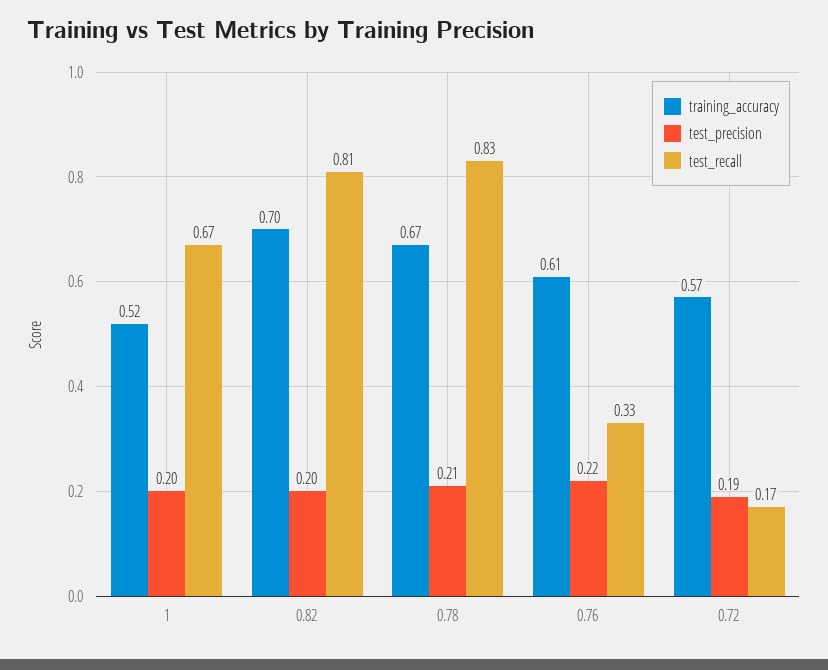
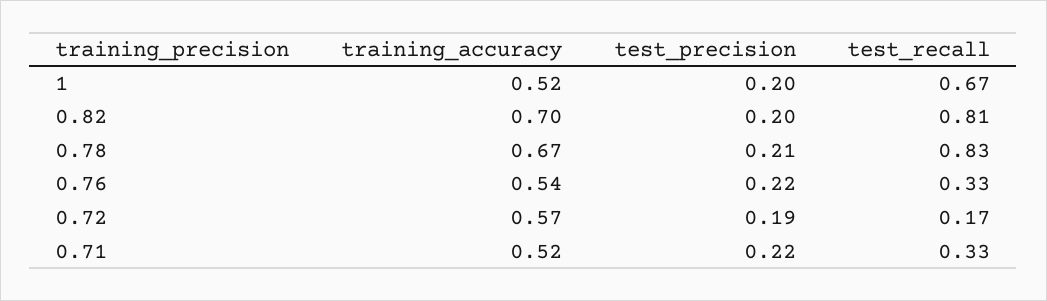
  {
    "training_accuracy": {
      "1": 0.52,
      "0.82": 0.7,
      "0.78": 0.67,
-     "0.76": 0.61,
+     "0.76": 0.54,
-     "0.72": 0.57
+     "0.72": 0.57,
+     "0.71": 0.52
    },
    "test_precision": {
      "1": 0.2,
      "0.82": 0.2,
      "0.78": 0.21,
      "0.76": 0.22,
-     "0.72": 0.19
+     "0.72": 0.19,
+     "0.71": 0.22
    },
    "test_recall": {
      "1": 0.67,
      "0.82": 0.81,
      "0.78": 0.83,
      "0.76": 0.33,
-     "0.72": 0.17
+     "0.72": 0.17,
+     "0.71": 0.33
    }
  }

